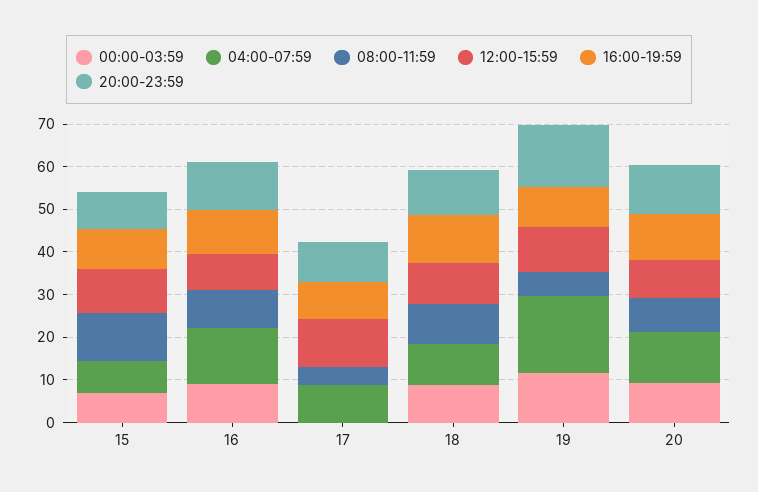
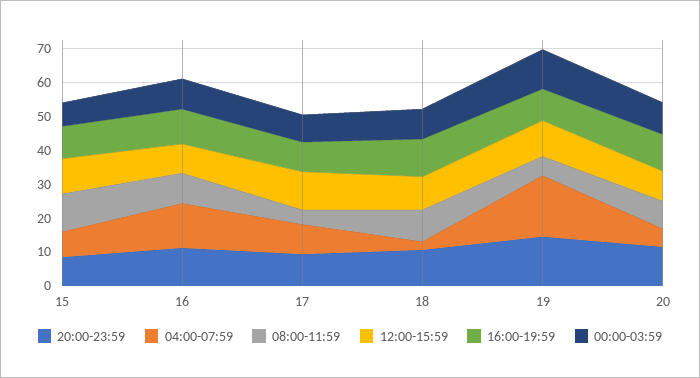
  {
    "00:00-03:59": {
      "15": 6,
      "16": 8,
-     "17": 0,
+     "17": 7.5,
      "18": 8,
      "19": 12,
      "20": 10
    },
    "04:00-07:59": {
      "15": 8,
      "16": 14,
      "17": 8,
-     "18": 10,
+     "18": 2.5,
      "19": 18,
-     "20": 12
+     "20": 5
    },
    "08:00-11:59": {
      "15": 12,
      "16": 8,
      "17": 4,
      "18": 10,
      "19": 6,
      "20": 8
    },
    "12:00-15:59": {
      "15": 10,
      "16": 8,
      "17": 12,
      "18": 10,
      "19": 10,
      "20": 8
    },
    "16:00-19:59": {
      "15": 10,
      "16": 10,
      "17": 8,
      "18": 12,
      "19": 10,
      "20": 10
    },
    "20:00-23:59": {
      "15": 8,
      "16": 12,
      "17": 10,
      "18": 10,
      "19": 14,
      "20": 12
    }
  }

